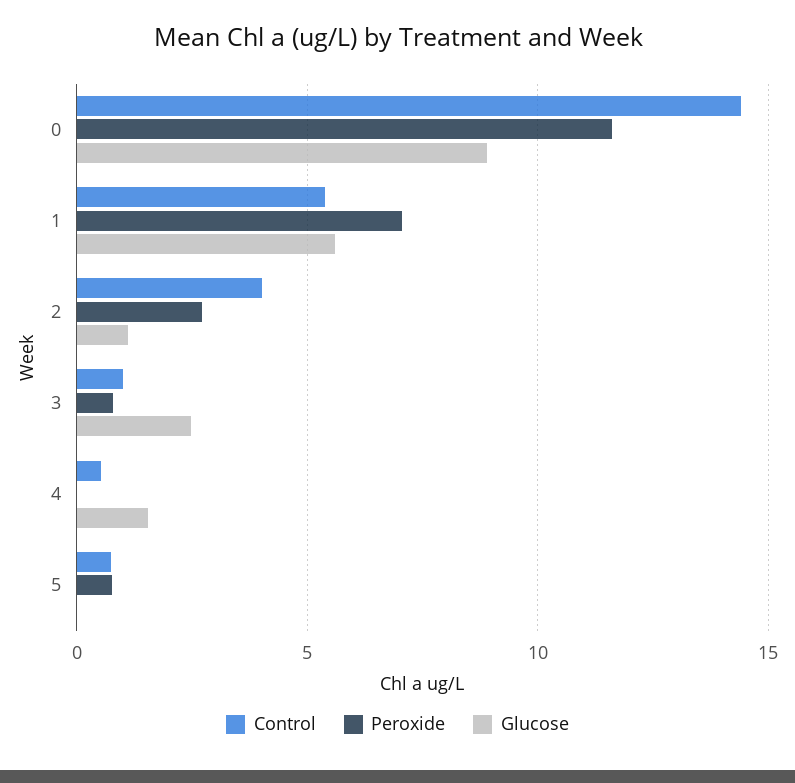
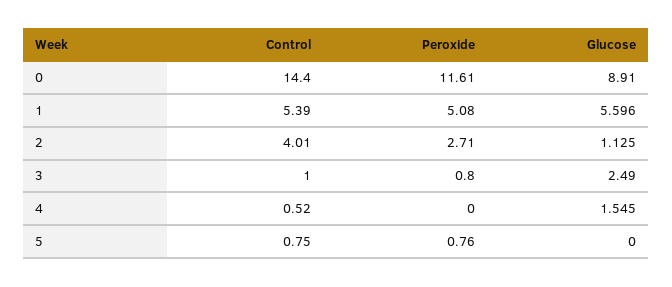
  {
    "Control": {
      "0": 14.4,
      "1": 5.39,
      "2": 4.01,
      "3": 1,
      "4": 0.52,
      "5": 0.75
    },
    "Peroxide": {
      "0": 11.61,
-     "1": 7,
+     "1": 5.08,
      "2": 2.71,
      "3": 0.8,
      "4": 0,
      "5": 0.76
    },
    "Glucose": {
      "0": 8.91,
      "1": 5.596,
      "2": 1.125,
      "3": 2.49,
      "4": 1.545,
      "5": 0
    }
  }

